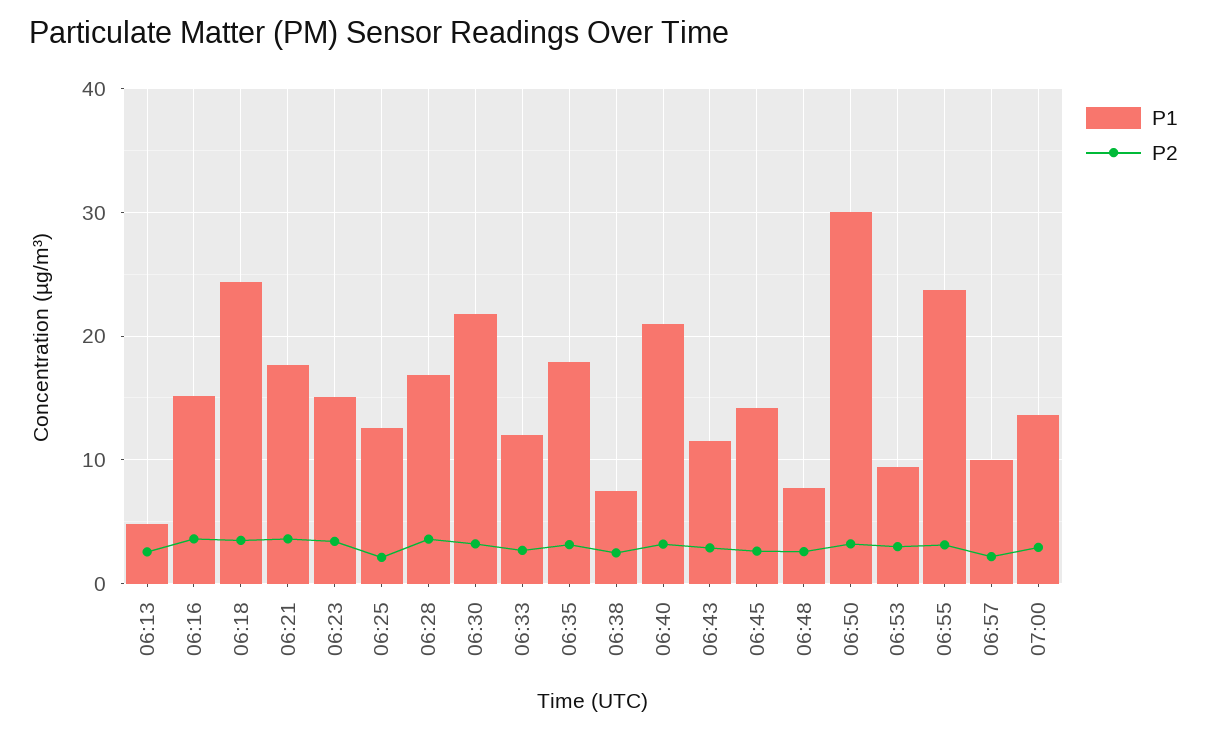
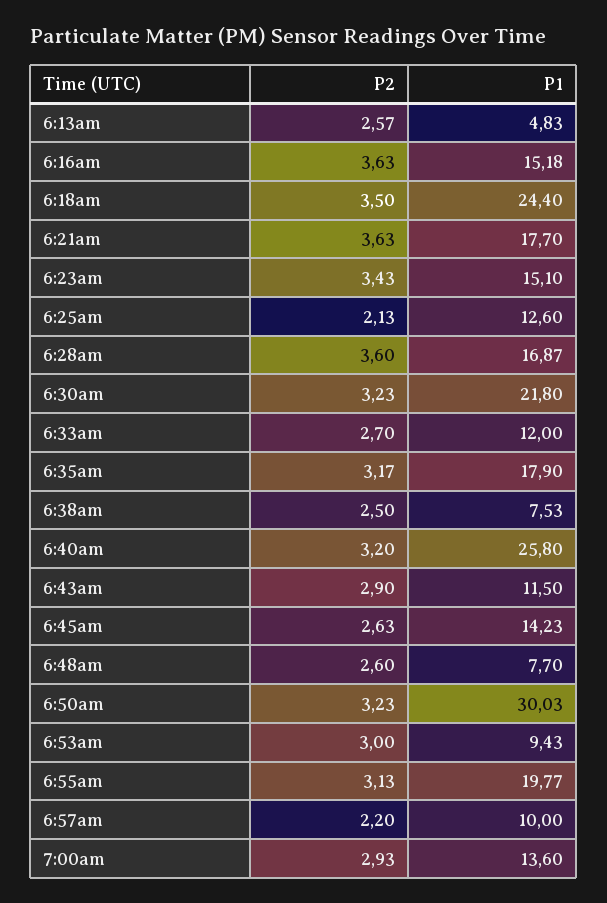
  {
    "P1": {
      "06:13": 4.83,
      "06:16": 15.18,
      "06:18": 24.4,
      "06:21": 17.7,
      "06:23": 15.1,
      "06:25": 12.6,
      "06:28": 16.87,
      "06:30": 21.8,
      "06:33": 12,
      "06:35": 17.9,
      "06:38": 7.53,
-     "06:40": 21,
+     "06:40": 25.8,
      "06:43": 11.5,
      "06:45": 14.23,
      "06:48": 7.7,
      "06:50": 30.03,
      "06:53": 9.43,
-     "06:55": 24,
+     "06:55": 19.77,
      "06:57": 10,
      "07:00": 13.6
    },
    "P2": {
      "06:13": 2.57,
      "06:16": 3.63,
      "06:18": 3.5,
      "06:21": 3.63,
      "06:23": 3.43,
      "06:25": 2.13,
      "06:28": 3.6,
      "06:30": 3.23,
      "06:33": 2.7,
      "06:35": 3.17,
      "06:38": 2.5,
      "06:40": 3.2,
      "06:43": 2.9,
      "06:45": 2.63,
      "06:48": 2.6,
      "06:50": 3.23,
      "06:53": 3,
      "06:55": 3.13,
      "06:57": 2.2,
      "07:00": 2.93
    }
  }

